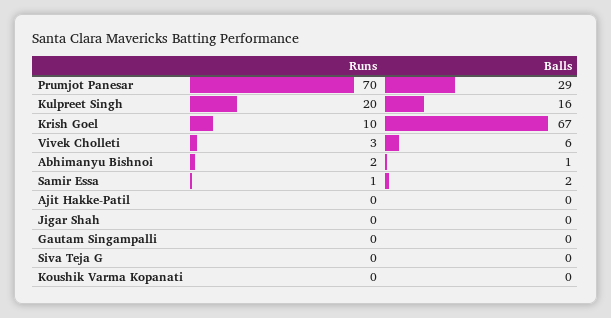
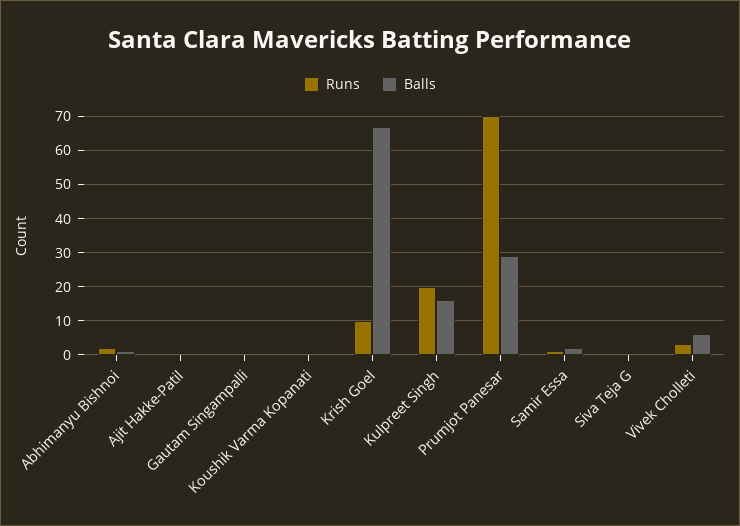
  {
    "Runs": {
      "Prumjot Panesar": 70,
      "Kulpreet Singh": 20,
      "Krish Goel": 10,
      "Vivek Cholleti": 3,
      "Abhimanyu Bishnoi": 2,
      "Samir Essa": 1,
      "Ajit Hakke-Patil": 0,
-     "Jigar Shah": 0,
      "Gautam Singampalli": 0,
      "Siva Teja G": 0,
      "Koushik Varma Kopanati": 0
    },
    "Balls": {
      "Prumjot Panesar": 29,
      "Kulpreet Singh": 16,
      "Krish Goel": 67,
      "Vivek Cholleti": 6,
      "Abhimanyu Bishnoi": 1,
      "Samir Essa": 2,
      "Ajit Hakke-Patil": 0,
-     "Jigar Shah": 0,
      "Gautam Singampalli": 0,
      "Siva Teja G": 0,
      "Koushik Varma Kopanati": 0
    }
  }

